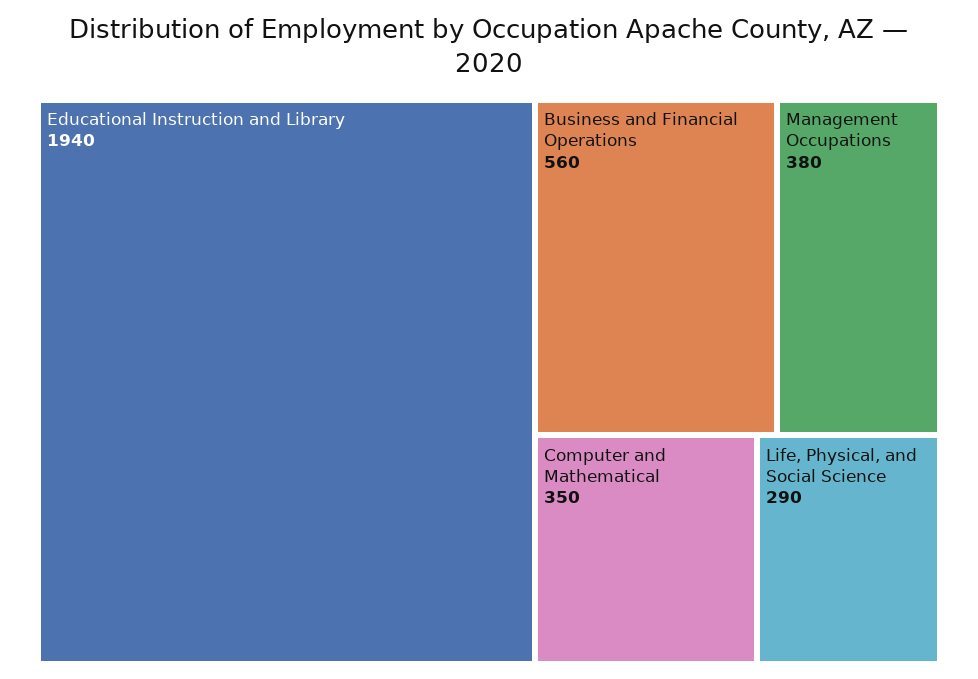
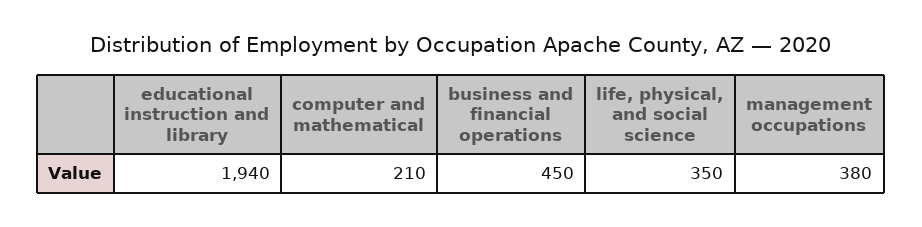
  {
    "Educational Instruction and Library": 1940,
-   "Business and Financial Operations": 560,
+   "Business and Financial Operations": 450,
    "Management Occupations": 380,
-   "Computer and Mathematical": 350,
+   "Computer and Mathematical": 210,
-   "Life, Physical, and Social Science": 290
+   "Life, Physical, and Social Science": 350
  }

